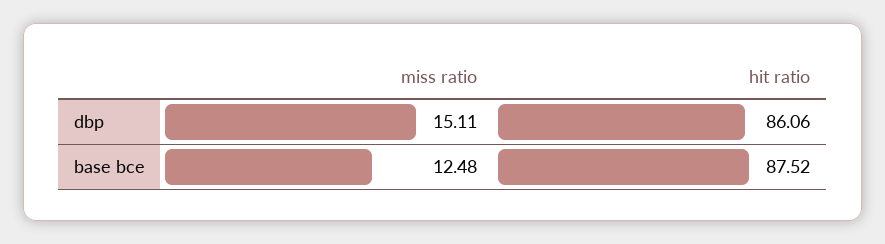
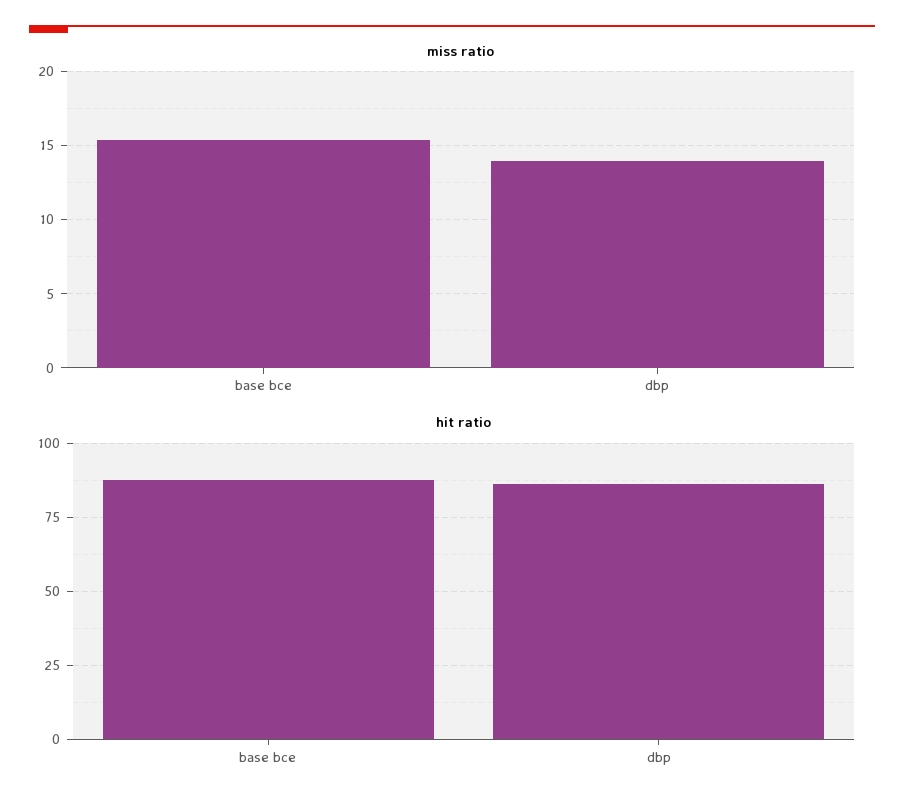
  {
    "miss ratio": {
-     "dbp": 15.11,
+     "dbp": 14,
-     "base bce": 12.48
+     "base bce": 15.5
    },
    "hit ratio": {
      "dbp": 86.06,
      "base bce": 87.52
    }
  }

